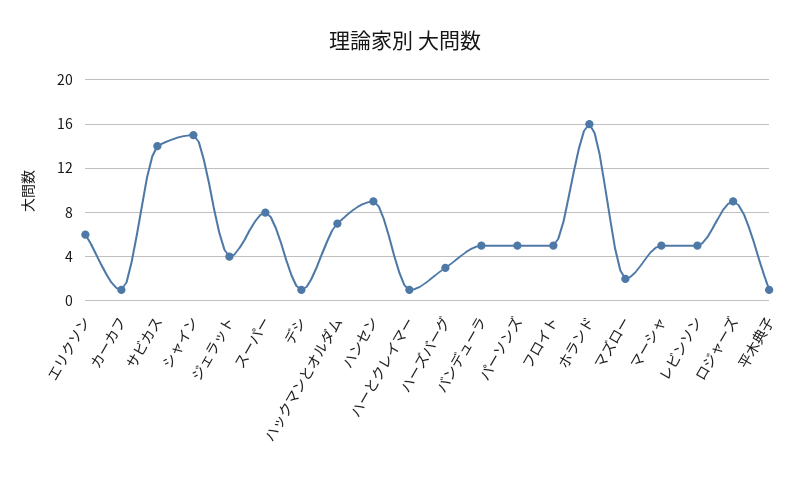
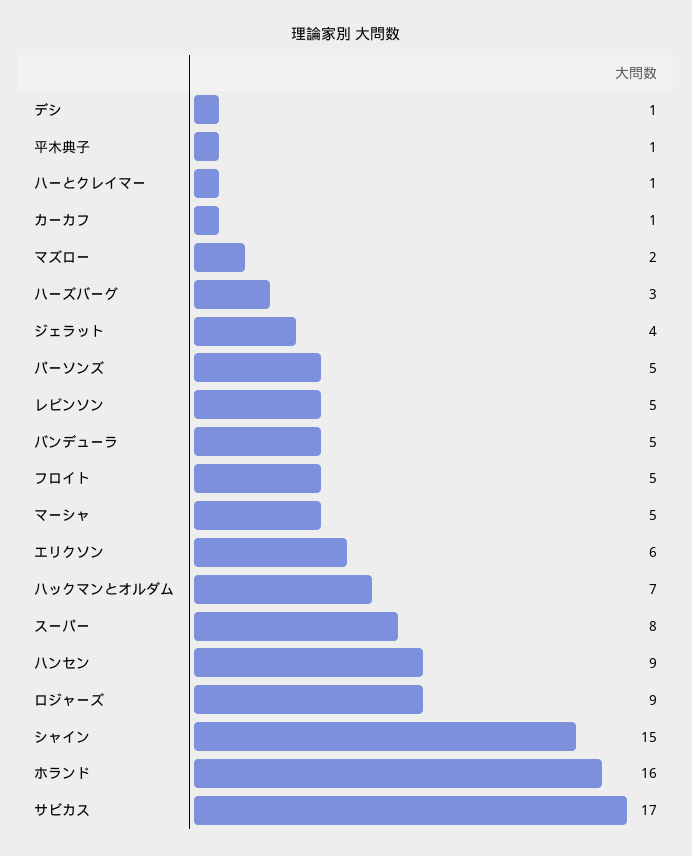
  {
    "エリクソン": 6,
    "カーカフ": 1,
-   "サビカス": 14,
+   "サビカス": 17,
    "シャイン": 15,
    "ジェラット": 4,
    "スーパー": 8,
    "デシ": 1,
    "ハックマンとオルダム": 7,
    "ハンセン": 9,
    "ハーとクレイマー": 1,
    "ハーズバーグ": 3,
    "バンデューラ": 5,
    "パーソンズ": 5,
    "フロイト": 5,
    "ホランド": 16,
    "マズロー": 2,
    "マーシャ": 5,
    "レビンソン": 5,
    "ロジャーズ": 9,
    "平木典子": 1
  }

